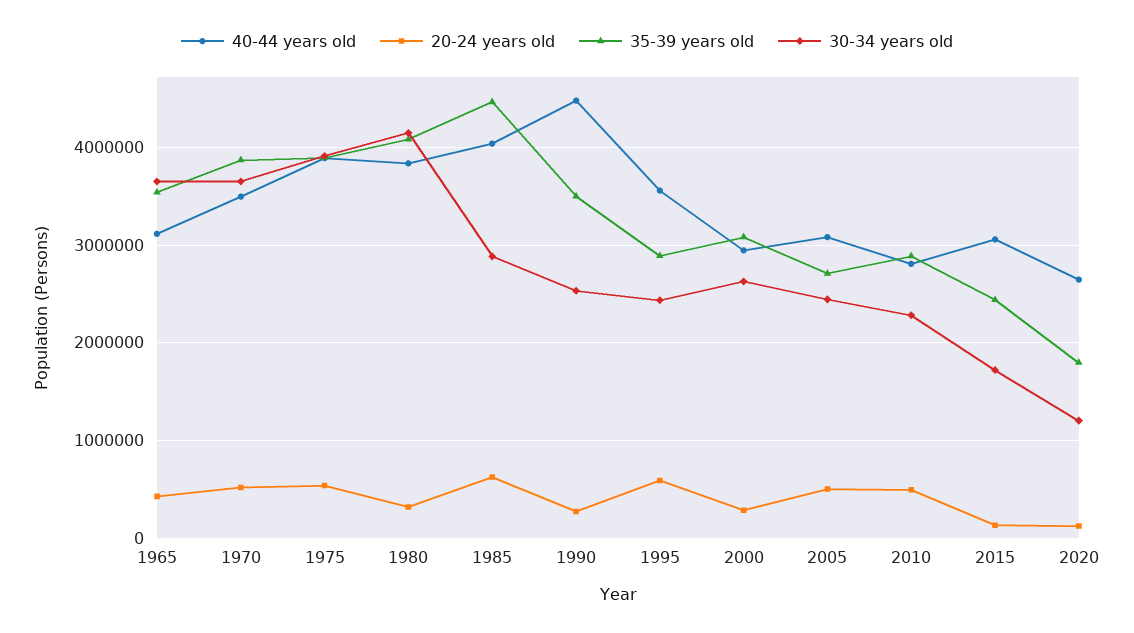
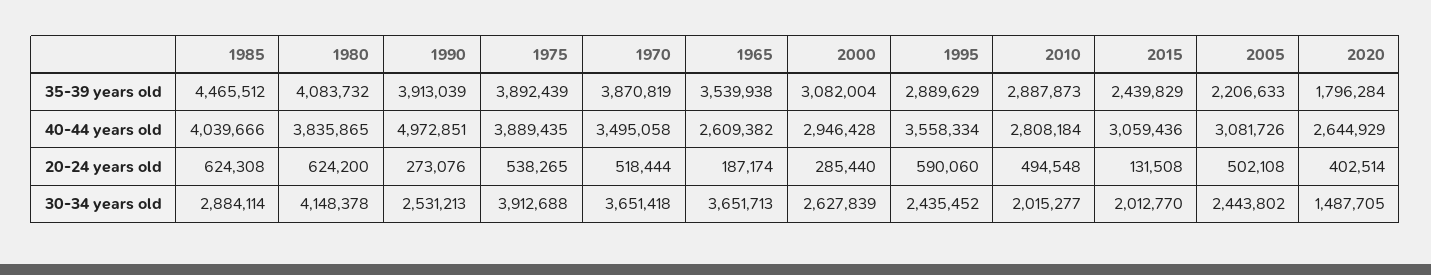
  {
    "40-44 years old": {
-     "1965": 3100000,
+     "1965": 2609382,
      "1970": 3495058,
      "1975": 3889435,
      "1980": 3835865,
      "1985": 4039666,
-     "1990": 4500000,
+     "1990": 4972851,
      "1995": 3558334,
      "2000": 2946428,
      "2005": 3081726,
      "2010": 2808184,
      "2015": 3059436,
      "2020": 2644929
    },
    "20-24 years old": {
-     "1965": 400000,
+     "1965": 187174,
      "1970": 518444,
      "1975": 538265,
-     "1980": 300000,
+     "1980": 624200,
      "1985": 624308,
      "1990": 273076,
      "1995": 590060,
      "2000": 285440,
      "2005": 502108,
      "2010": 494548,
      "2015": 131508,
-     "2020": 100000
+     "2020": 402514
    },
    "35-39 years old": {
      "1965": 3539938,
      "1970": 3870819,
      "1975": 3892439,
      "1980": 4083732,
      "1985": 4465512,
-     "1990": 3500000,
+     "1990": 3913039,
      "1995": 2889629,
      "2000": 3082004,
-     "2005": 2700000,
+     "2005": 2206633,
      "2010": 2887873,
      "2015": 2439829,
      "2020": 1796284
    },
    "30-34 years old": {
      "1965": 3651713,
      "1970": 3651418,
      "1975": 3912688,
      "1980": 4148378,
      "1985": 2884114,
      "1990": 2531213,
      "1995": 2435452,
      "2000": 2627839,
      "2005": 2443802,
-     "2010": 2300000,
+     "2010": 2015277,
-     "2015": 1700000,
+     "2015": 2012770,
-     "2020": 1200000
+     "2020": 1487705
    }
  }

